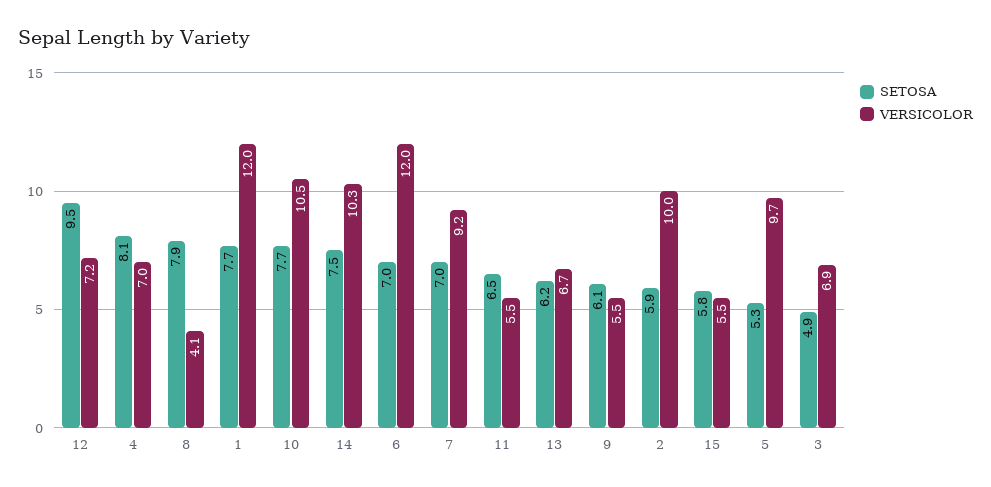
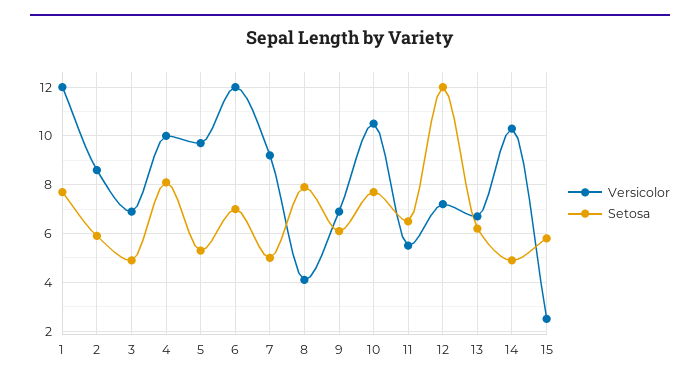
  {
    "SETOSA": {
-     "12": 9.5,
+     "12": 12,
      "4": 8.1,
      "8": 7.9,
      "1": 7.7,
      "10": 7.7,
-     "14": 7.5,
+     "14": 5,
      "6": 7,
-     "7": 7,
+     "7": 5,
      "11": 6.5,
      "13": 6.2,
      "9": 6.1,
      "2": 5.9,
      "15": 5.8,
      "5": 5.3,
      "3": 4.9
    },
    "VERSICOLOR": {
      "12": 7.2,
-     "4": 7,
+     "4": 10,
      "8": 4.1,
      "1": 12,
      "10": 10.5,
      "14": 10.3,
      "6": 12,
      "7": 9.2,
      "11": 5.5,
      "13": 6.7,
-     "9": 5.5,
+     "9": 7,
-     "2": 10,
+     "2": 8.5,
-     "15": 5.5,
+     "15": 2.5,
      "5": 9.7,
      "3": 6.9
    }
  }

